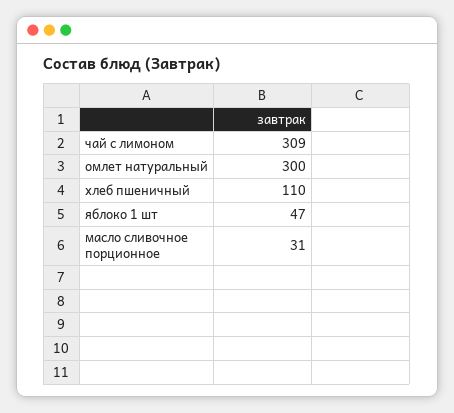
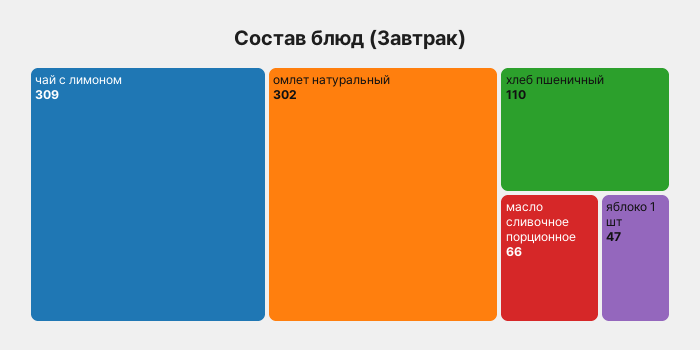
  {
    "чай с лимоном": 309,
-   "омлет натуральный": 300,
+   "омлет натуральный": 302,
    "хлеб пшеничный": 110,
    "яблоко 1 шт": 47,
-   "масло сливочное порционное": 31
+   "масло сливочное порционное": 66
  }

